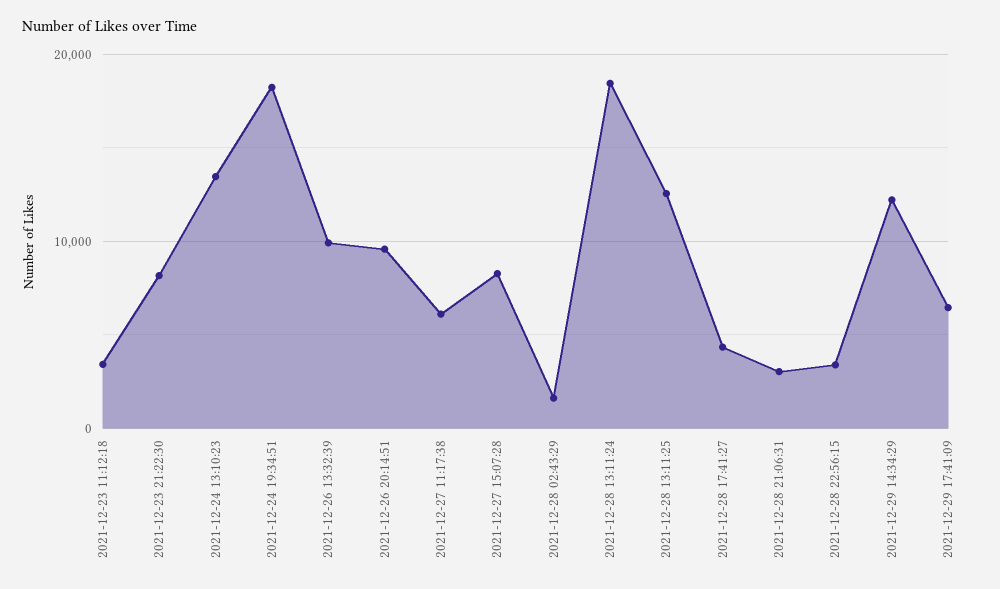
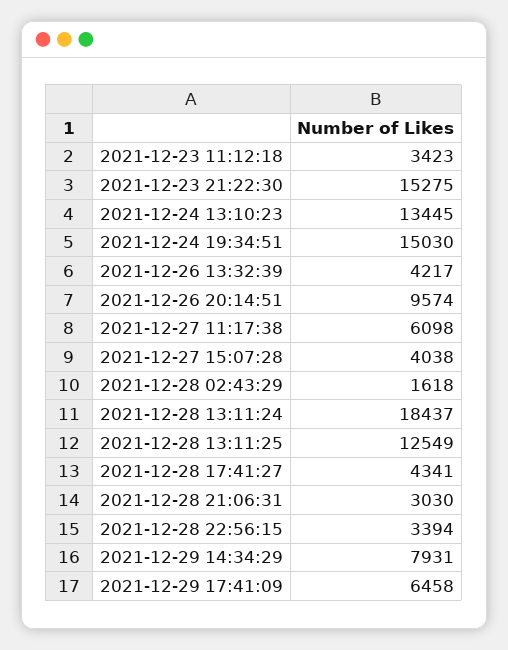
  {
    "2021-12-23 11:12:18": 3423,
-   "2021-12-23 21:22:30": 8000,
+   "2021-12-23 21:22:30": 15275,
    "2021-12-24 13:10:23": 13445,
-   "2021-12-24 19:34:51": 18000,
+   "2021-12-24 19:34:51": 15030,
-   "2021-12-26 13:32:39": 10000,
+   "2021-12-26 13:32:39": 4217,
    "2021-12-26 20:14:51": 9574,
    "2021-12-27 11:17:38": 6098,
-   "2021-12-27 15:07:28": 8000,
+   "2021-12-27 15:07:28": 4038,
    "2021-12-28 02:43:29": 1618,
    "2021-12-28 13:11:24": 18437,
    "2021-12-28 13:11:25": 12549,
    "2021-12-28 17:41:27": 4341,
    "2021-12-28 21:06:31": 3030,
    "2021-12-28 22:56:15": 3394,
-   "2021-12-29 14:34:29": 12000,
+   "2021-12-29 14:34:29": 7931,
    "2021-12-29 17:41:09": 6458
  }

